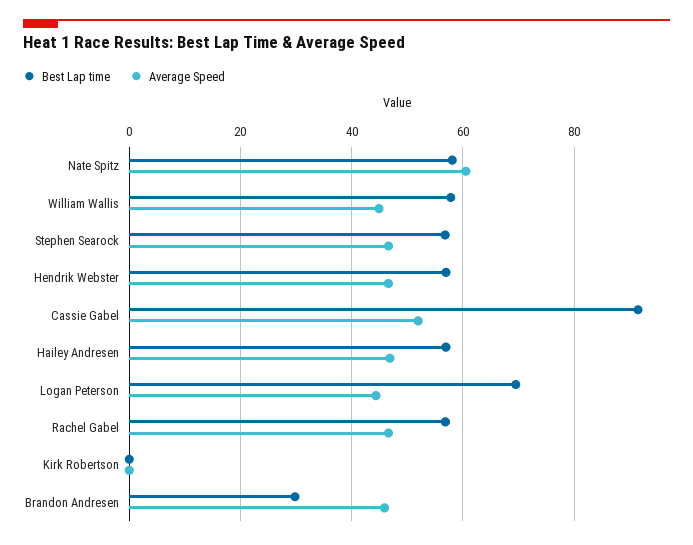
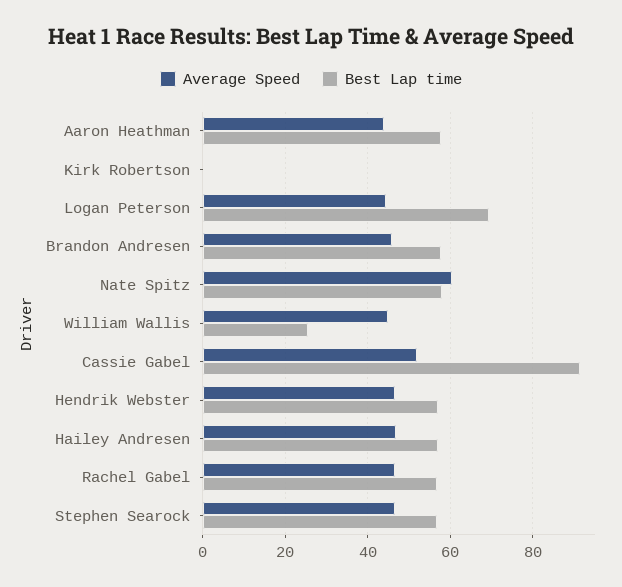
  {
    "Best Lap time": {
      "Nate Spitz": 58,
-     "William Wallis": 58,
+     "William Wallis": 26,
      "Stephen Searock": 56,
      "Hendrik Webster": 56,
      "Cassie Gabel": 92,
      "Hailey Andresen": 56,
      "Logan Peterson": 70,
      "Rachel Gabel": 56,
      "Kirk Robertson": 0,
-     "Brandon Andresen": 30
+     "Brandon Andresen": 58,
+     "Aaron Heathman": 58
    },
    "Average Speed": {
      "Nate Spitz": 60,
      "William Wallis": 44,
      "Stephen Searock": 46,
      "Hendrik Webster": 46,
      "Cassie Gabel": 52,
      "Hailey Andresen": 46,
      "Logan Peterson": 44,
      "Rachel Gabel": 46,
      "Kirk Robertson": 0,
-     "Brandon Andresen": 46
+     "Brandon Andresen": 46,
+     "Aaron Heathman": 44
    }
  }

